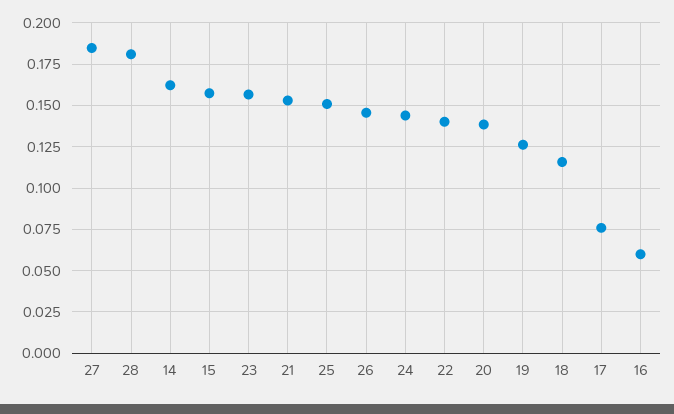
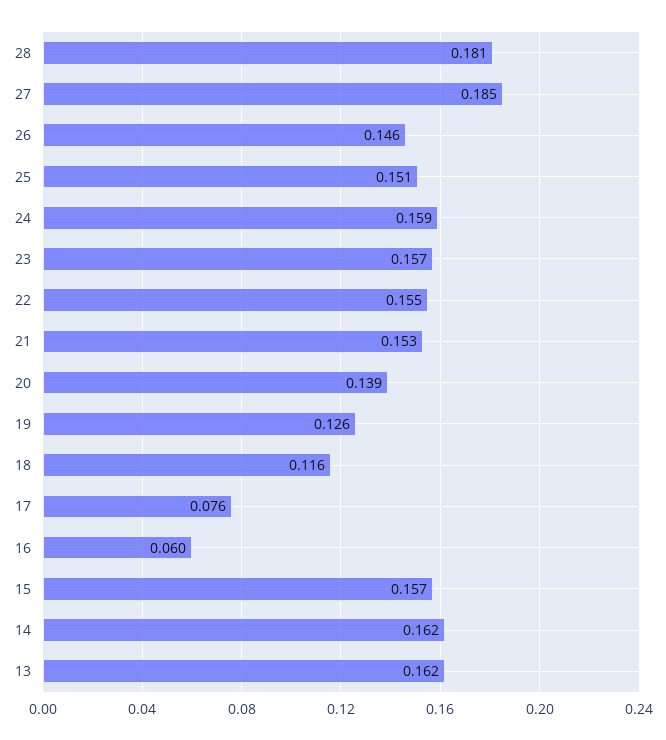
  {
    "27": 0.185,
    "28": 0.181,
    "14": 0.162,
    "15": 0.157,
    "23": 0.157,
    "21": 0.153,
    "25": 0.151,
    "26": 0.146,
-   "24": 0.145,
+   "24": 0.159,
-   "22": 0.14,
+   "22": 0.155,
    "20": 0.139,
    "19": 0.126,
    "18": 0.116,
    "17": 0.076,
-   "16": 0.06
+   "16": 0.06,
+   "13": 0.162
  }

